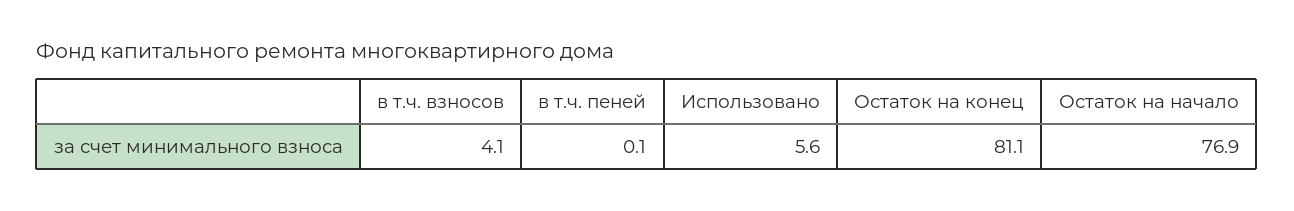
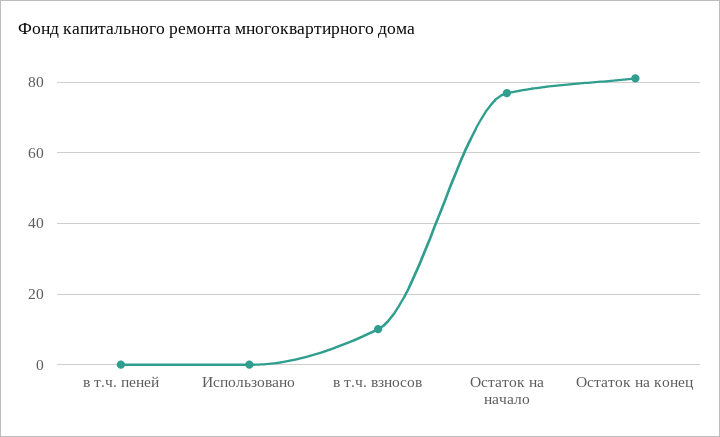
  {
-   "в т.ч. взносов": 4.1,
+   "в т.ч. взносов": 10,
    "в т.ч. пеней": 0.1,
-   "Использовано": 5.6,
+   "Использовано": 0,
    "Остаток на конец": 81.1,
    "Остаток на начало": 76.9
  }

